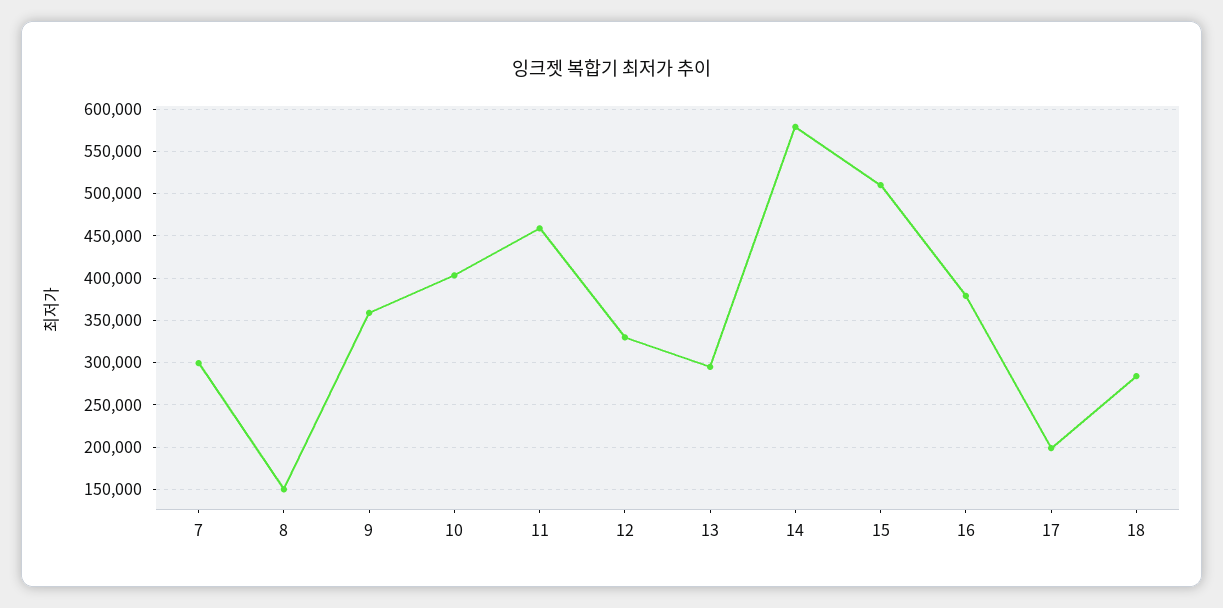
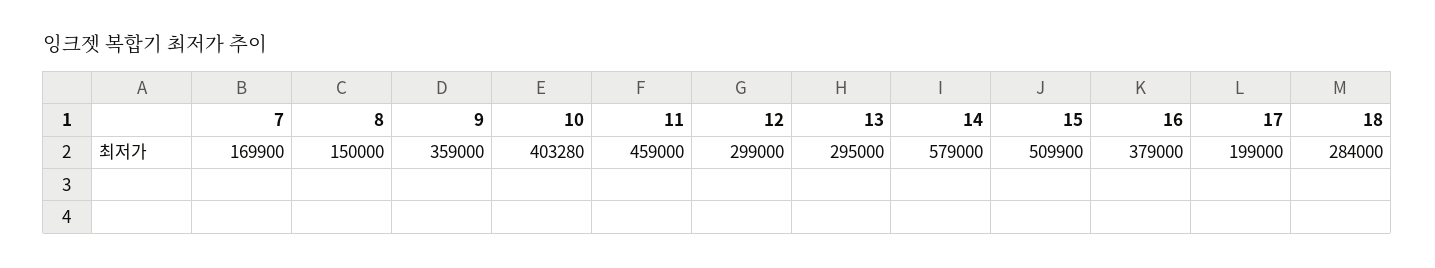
  {
-   "7": 300000,
+   "7": 169900,
    "8": 150000,
    "9": 359000,
    "10": 403280,
    "11": 459000,
-   "12": 330000,
+   "12": 299000,
    "13": 295000,
    "14": 579000,
    "15": 509900,
    "16": 379000,
    "17": 199000,
    "18": 284000
  }

